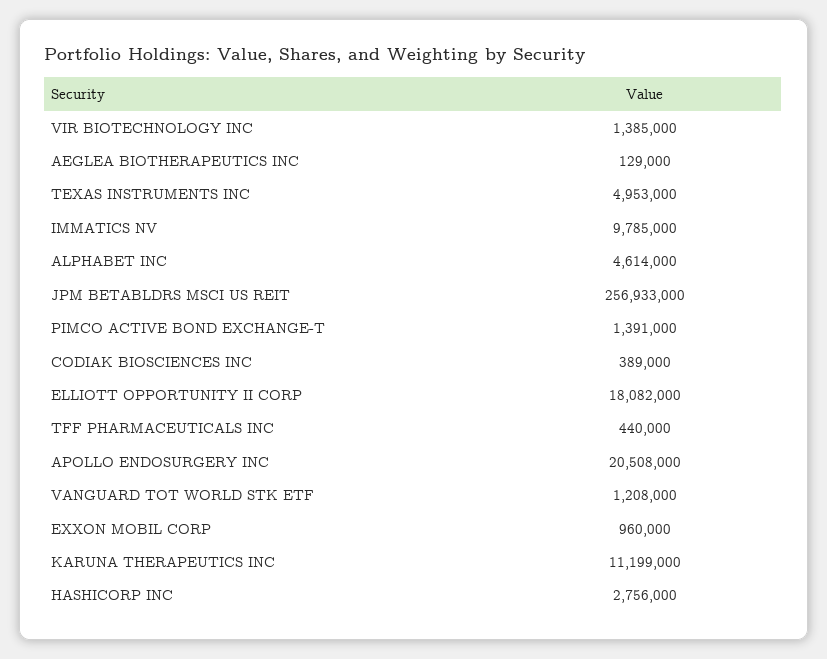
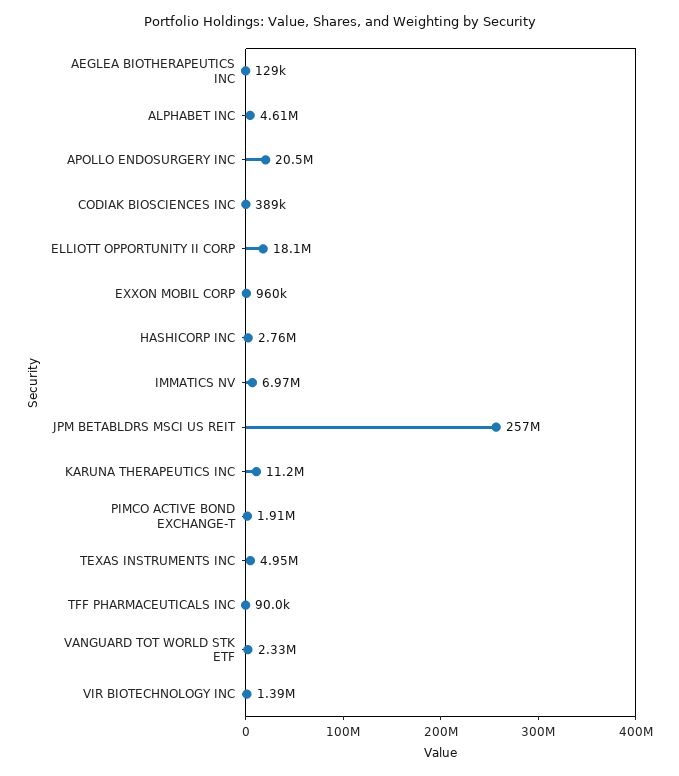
  {
    "VIR BIOTECHNOLOGY INC": 1385000,
    "AEGLEA BIOTHERAPEUTICS INC": 129000,
    "TEXAS INSTRUMENTS INC": 4953000,
-   "IMMATICS NV": 9785000,
+   "IMMATICS NV": 6970000,
    "ALPHABET INC": 4614000,
    "JPM BETABLDRS MSCI US REIT": 256933000,
-   "PIMCO ACTIVE BOND EXCHANGE-T": 1391000,
+   "PIMCO ACTIVE BOND EXCHANGE-T": 1910000,
    "CODIAK BIOSCIENCES INC": 389000,
    "ELLIOTT OPPORTUNITY II CORP": 18082000,
-   "TFF PHARMACEUTICALS INC": 440000,
+   "TFF PHARMACEUTICALS INC": 90000,
    "APOLLO ENDOSURGERY INC": 20508000,
-   "VANGUARD TOT WORLD STK ETF": 1208000,
+   "VANGUARD TOT WORLD STK ETF": 2330000,
    "EXXON MOBIL CORP": 960000,
    "KARUNA THERAPEUTICS INC": 11199000,
    "HASHICORP INC": 2756000
  }

